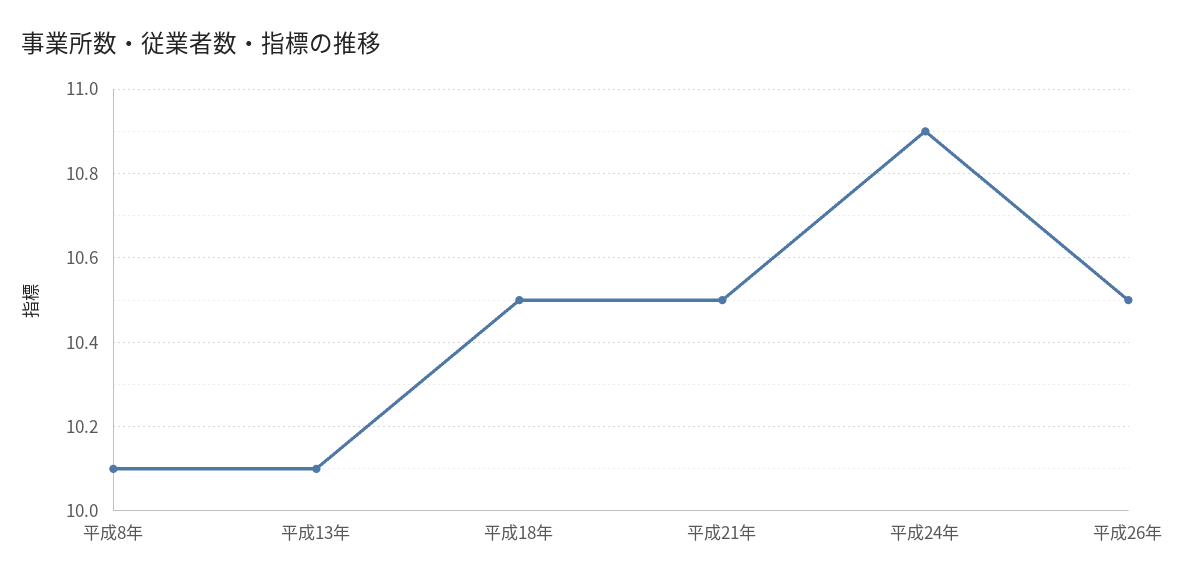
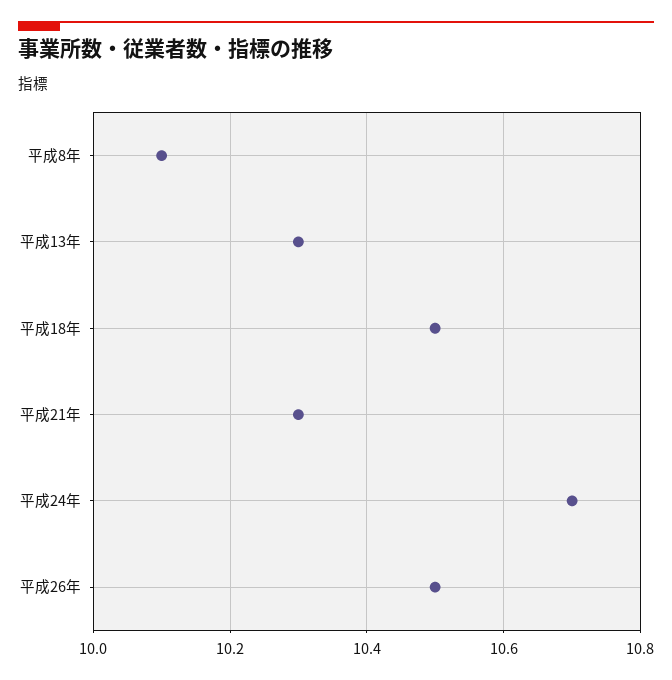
  {
    "平成8年": 10.1,
-   "平成13年": 10.1,
+   "平成13年": 10.3,
    "平成18年": 10.5,
-   "平成21年": 10.5,
+   "平成21年": 10.3,
-   "平成24年": 10.9,
+   "平成24年": 10.7,
    "平成26年": 10.5
  }

